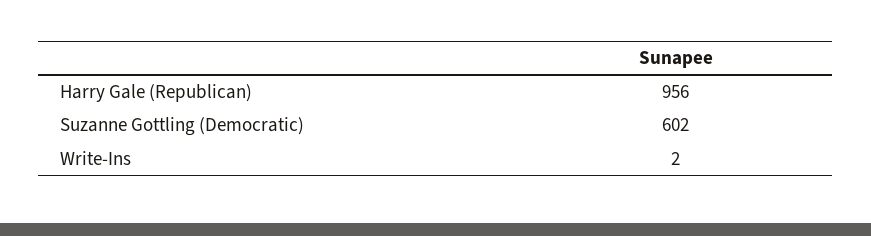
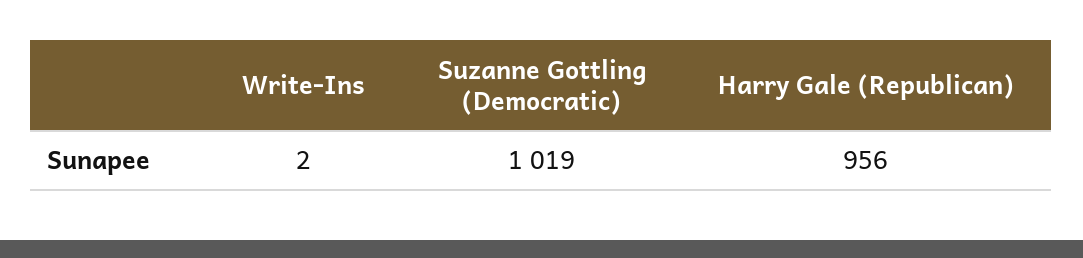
  {
    "Harry Gale (Republican)": 956,
-   "Suzanne Gottling (Democratic)": 602,
+   "Suzanne Gottling (Democratic)": 1019,
    "Write-Ins": 2
  }

